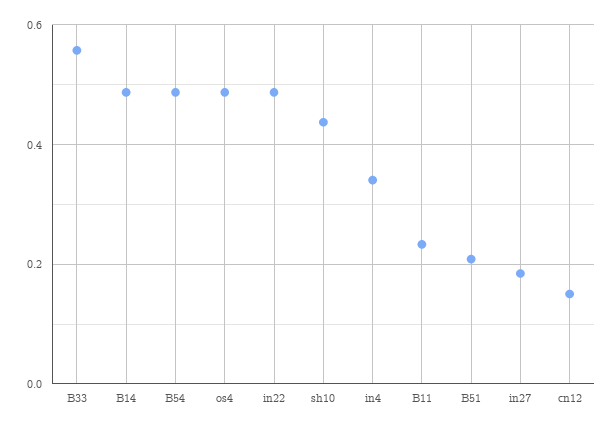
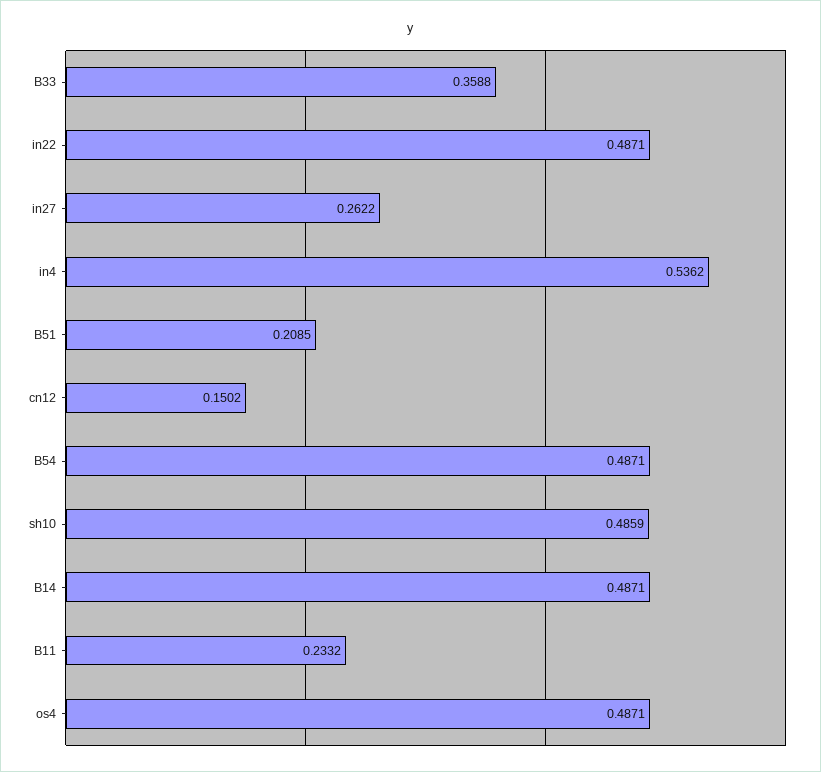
  {
-   "B33": 0.56,
+   "B33": 0.3588,
    "B14": 0.4871,
    "B54": 0.4871,
    "os4": 0.4871,
    "in22": 0.4871,
-   "sh10": 0.44,
+   "sh10": 0.4859,
-   "in4": 0.34,
+   "in4": 0.5362,
    "B11": 0.2332,
    "B51": 0.2085,
-   "in27": 0.18,
+   "in27": 0.2622,
    "cn12": 0.1502
  }

